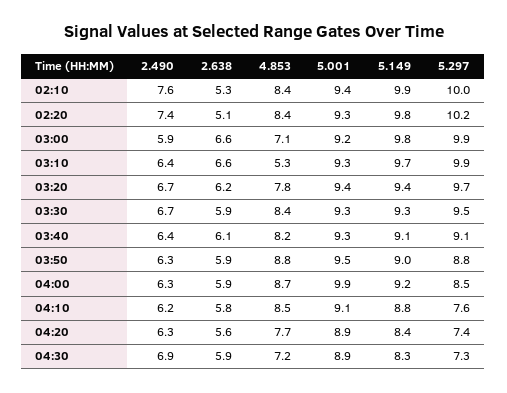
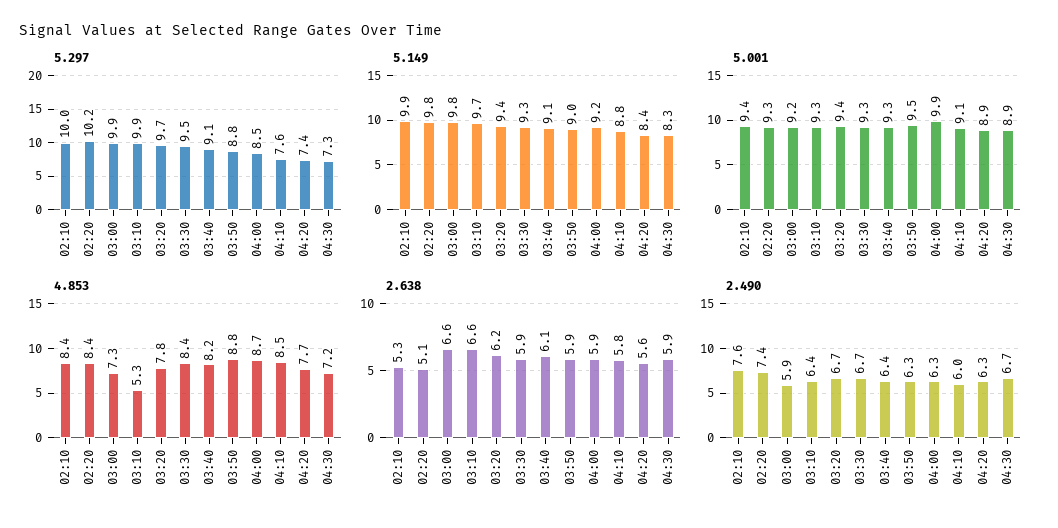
  {
    "2.490": {
      "02:10": 7.6,
      "02:20": 7.4,
      "03:00": 5.9,
      "03:10": 6.4,
      "03:20": 6.7,
      "03:30": 6.7,
      "03:40": 6.4,
      "03:50": 6.3,
      "04:00": 6.3,
-     "04:10": 6.2,
+     "04:10": 6,
      "04:20": 6.3,
-     "04:30": 6.9
+     "04:30": 6.7
    },
    "2.638": {
      "02:10": 5.3,
      "02:20": 5.1,
      "03:00": 6.6,
      "03:10": 6.6,
      "03:20": 6.2,
      "03:30": 5.9,
      "03:40": 6.1,
      "03:50": 5.9,
      "04:00": 5.9,
      "04:10": 5.8,
      "04:20": 5.6,
      "04:30": 5.9
    },
    "4.853": {
      "02:10": 8.4,
      "02:20": 8.4,
-     "03:00": 7.1,
+     "03:00": 7.3,
      "03:10": 5.3,
      "03:20": 7.8,
      "03:30": 8.4,
      "03:40": 8.2,
      "03:50": 8.8,
      "04:00": 8.7,
      "04:10": 8.5,
      "04:20": 7.7,
      "04:30": 7.2
    },
    "5.001": {
      "02:10": 9.4,
      "02:20": 9.3,
      "03:00": 9.2,
      "03:10": 9.3,
      "03:20": 9.4,
      "03:30": 9.3,
      "03:40": 9.3,
      "03:50": 9.5,
      "04:00": 9.9,
      "04:10": 9.1,
      "04:20": 8.9,
      "04:30": 8.9
    },
    "5.149": {
      "02:10": 9.9,
      "02:20": 9.8,
      "03:00": 9.8,
      "03:10": 9.7,
      "03:20": 9.4,
      "03:30": 9.3,
      "03:40": 9.1,
      "03:50": 9,
      "04:00": 9.2,
      "04:10": 8.8,
      "04:20": 8.4,
      "04:30": 8.3
    },
    "5.297": {
      "02:10": 10,
      "02:20": 10.2,
      "03:00": 9.9,
      "03:10": 9.9,
      "03:20": 9.7,
      "03:30": 9.5,
      "03:40": 9.1,
      "03:50": 8.8,
      "04:00": 8.5,
      "04:10": 7.6,
      "04:20": 7.4,
      "04:30": 7.3
    }
  }

